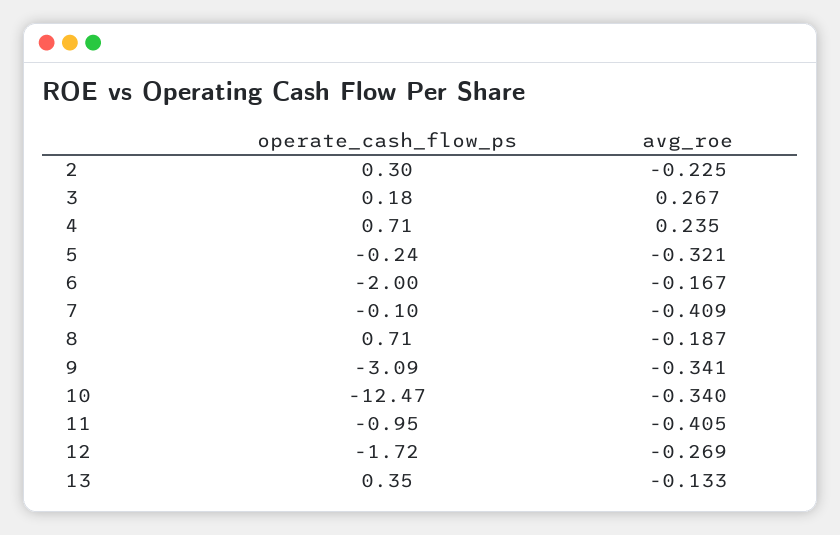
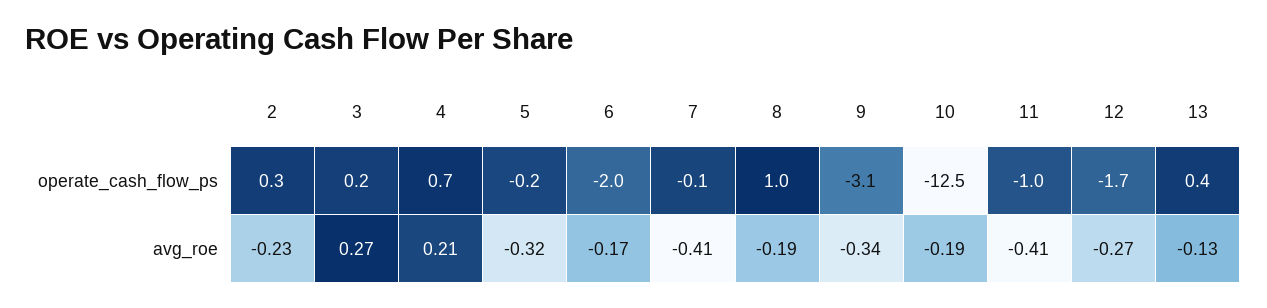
  {
    "operate_cash_flow_ps": {
      "2": 0.3,
      "3": 0.18,
      "4": 0.71,
      "5": -0.24,
      "6": -2,
      "7": -0.1,
-     "8": 0.71,
+     "8": 1,
      "9": -3.09,
      "10": -12.47,
      "11": -0.95,
      "12": -1.72,
      "13": 0.35
    },
    "avg_roe": {
      "2": -0.225,
      "3": 0.267,
-     "4": 0.235,
+     "4": 0.21,
      "5": -0.321,
      "6": -0.167,
      "7": -0.409,
      "8": -0.187,
      "9": -0.341,
-     "10": -0.34,
+     "10": -0.19,
      "11": -0.405,
      "12": -0.269,
      "13": -0.133
    }
  }

